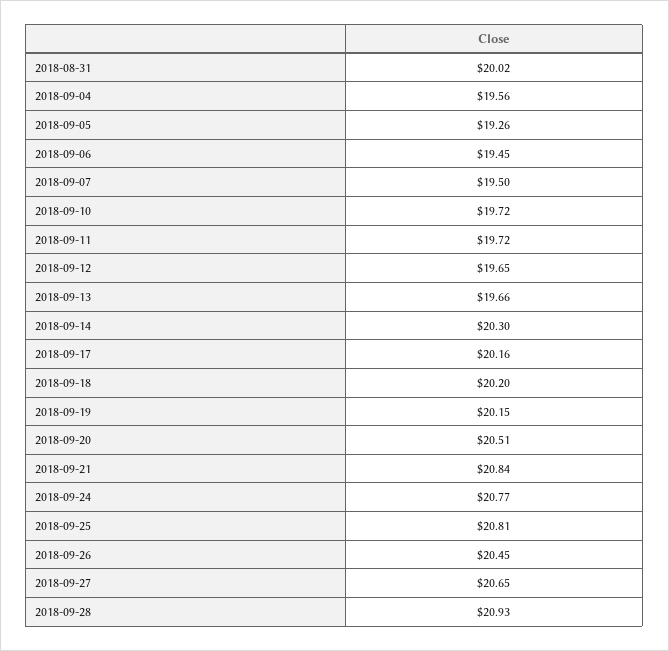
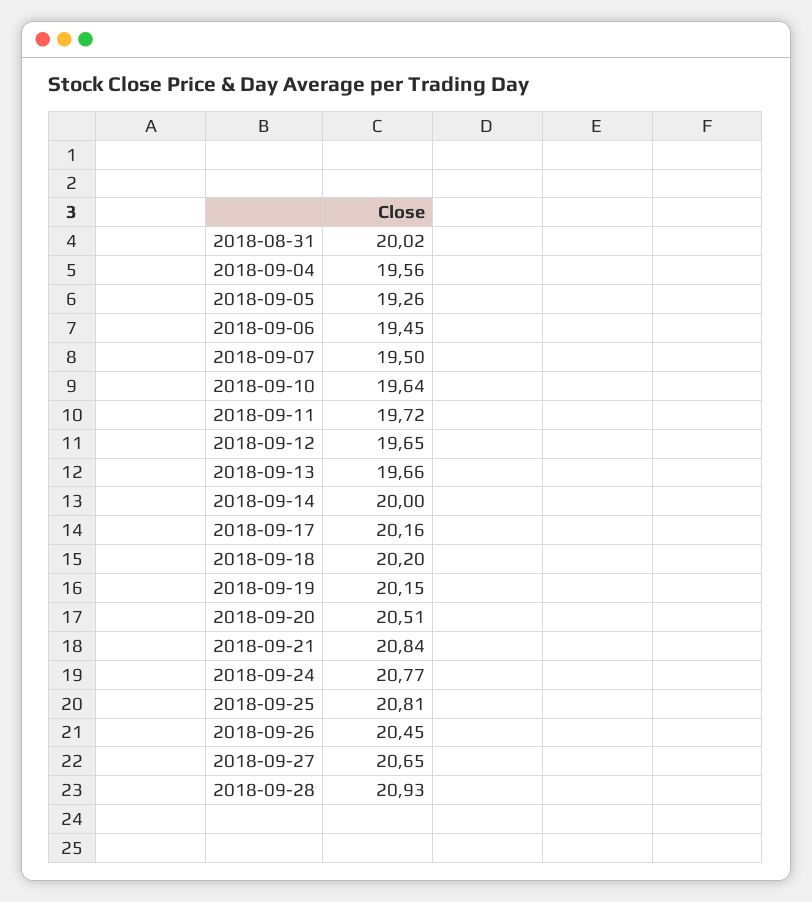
  {
    "2018-08-31": 20.02,
    "2018-09-04": 19.56,
    "2018-09-05": 19.26,
    "2018-09-06": 19.45,
    "2018-09-07": 19.5,
-   "2018-09-10": 19.72,
+   "2018-09-10": 19.64,
    "2018-09-11": 19.72,
    "2018-09-12": 19.65,
    "2018-09-13": 19.66,
-   "2018-09-14": 20.3,
+   "2018-09-14": 20,
    "2018-09-17": 20.16,
    "2018-09-18": 20.2,
    "2018-09-19": 20.15,
    "2018-09-20": 20.51,
    "2018-09-21": 20.84,
    "2018-09-24": 20.77,
    "2018-09-25": 20.81,
    "2018-09-26": 20.45,
    "2018-09-27": 20.65,
    "2018-09-28": 20.93
  }

